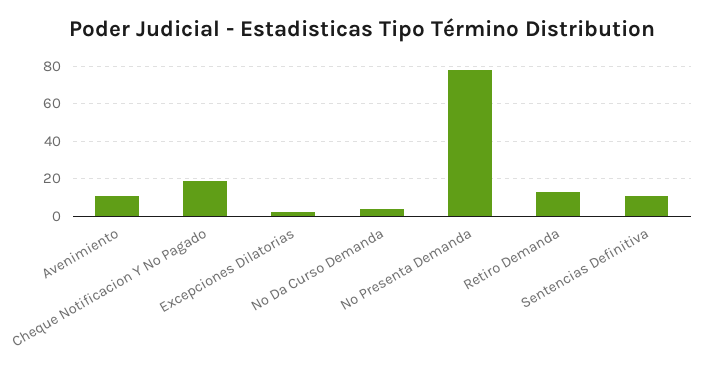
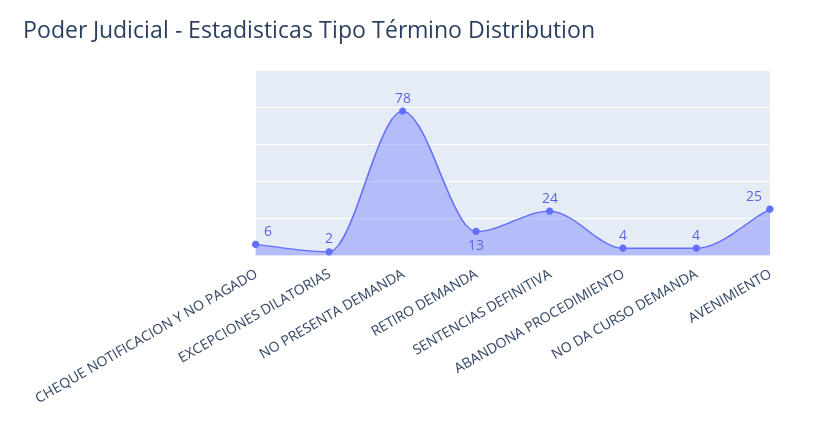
  {
-   "Avenimiento": 10,
+   "Avenimiento": 25,
-   "Cheque Notificacion Y No Pagado": 20,
+   "Cheque Notificacion Y No Pagado": 6,
    "Excepciones Dilatorias": 2,
    "No Da Curso Demanda": 4,
    "No Presenta Demanda": 78,
    "Retiro Demanda": 13,
-   "Sentencias Definitiva": 10
+   "Sentencias Definitiva": 24,
+   "ABANDONA PROCEDIMIENTO": 4
  }

